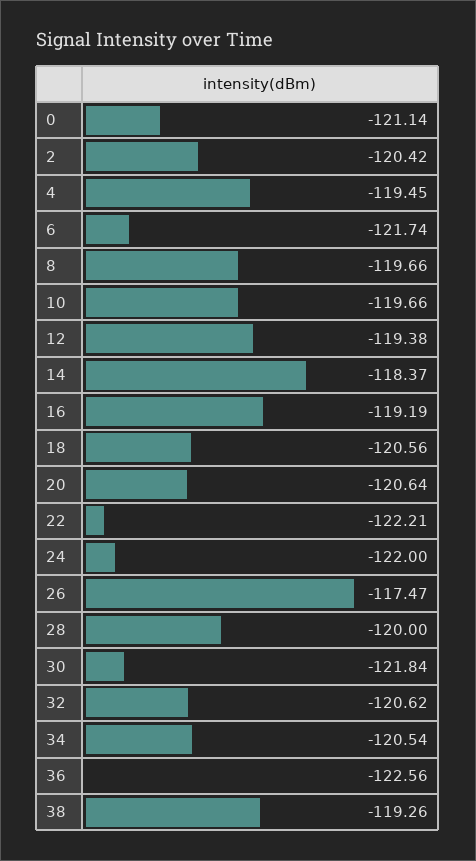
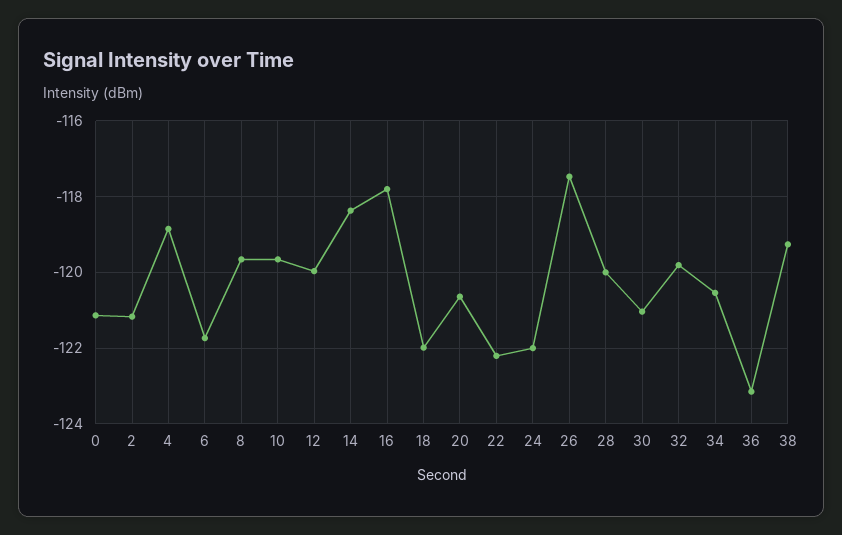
  {
    "0": -121.14,
-   "2": -120.42,
+   "2": -121.2,
-   "4": -119.45,
+   "4": -118.8,
    "6": -121.74,
    "8": -119.66,
    "10": -119.66,
-   "12": -119.38,
+   "12": -120,
    "14": -118.37,
-   "16": -119.19,
+   "16": -117.8,
-   "18": -120.56,
+   "18": -122,
    "20": -120.64,
    "22": -122.21,
    "24": -122,
    "26": -117.47,
    "28": -120,
-   "30": -121.84,
+   "30": -121,
-   "32": -120.62,
+   "32": -119.8,
    "34": -120.54,
-   "36": -122.56,
+   "36": -123.2,
    "38": -119.26
  }

